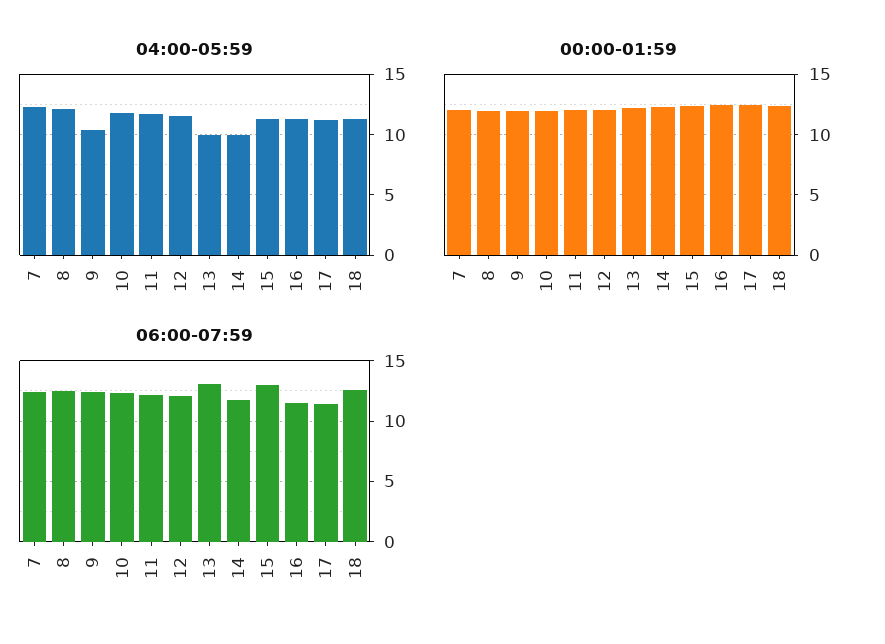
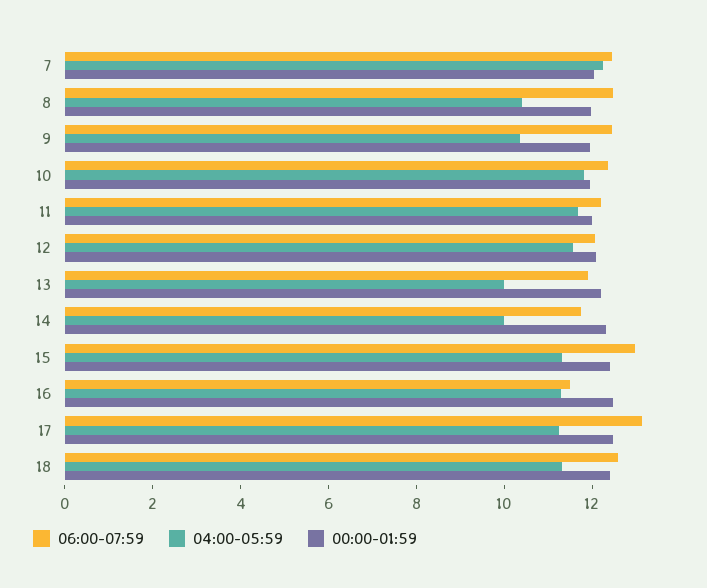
  {
    "04:00-05:59": {
      "7": 12.5,
-     "8": 12,
+     "8": 10.5,
      "9": 10.5,
      "10": 12,
      "11": 11.5,
      "12": 11.5,
      "13": 10,
      "14": 10,
      "15": 11.5,
      "16": 11.5,
      "17": 11.5,
      "18": 11.5
    },
    "00:00-01:59": {
      "7": 12,
      "8": 12,
      "9": 12,
      "10": 12,
      "11": 12,
      "12": 12,
      "13": 12,
      "14": 12.5,
      "15": 12.5,
      "16": 12.5,
      "17": 12.5,
      "18": 12.5
    },
    "06:00-07:59": {
      "7": 12.5,
      "8": 12.5,
      "9": 12.5,
      "10": 12.5,
      "11": 12,
      "12": 12,
-     "13": 13,
+     "13": 12,
      "14": 12,
      "15": 13,
      "16": 11.5,
-     "17": 11.5,
+     "17": 13,
      "18": 12.5
    }
  }

